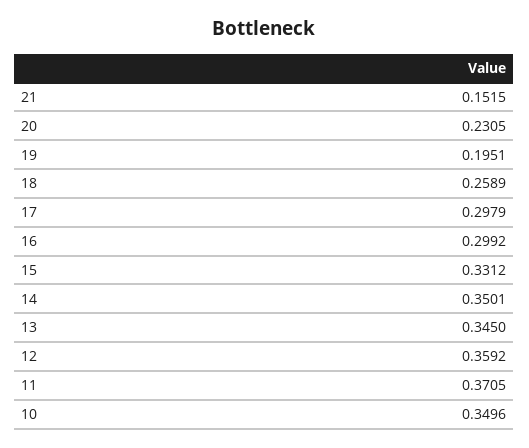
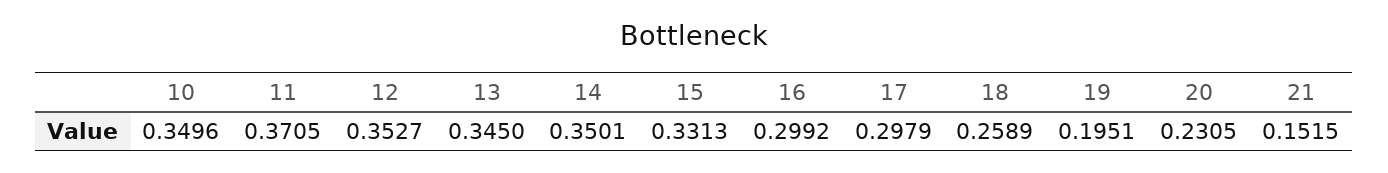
  {
    "21": 0.1515,
    "20": 0.2305,
    "19": 0.1951,
    "18": 0.2589,
    "17": 0.2979,
    "16": 0.2992,
-   "15": 0.3312,
+   "15": 0.3313,
    "14": 0.3501,
    "13": 0.345,
-   "12": 0.3592,
+   "12": 0.3527,
    "11": 0.3705,
    "10": 0.3496
  }

